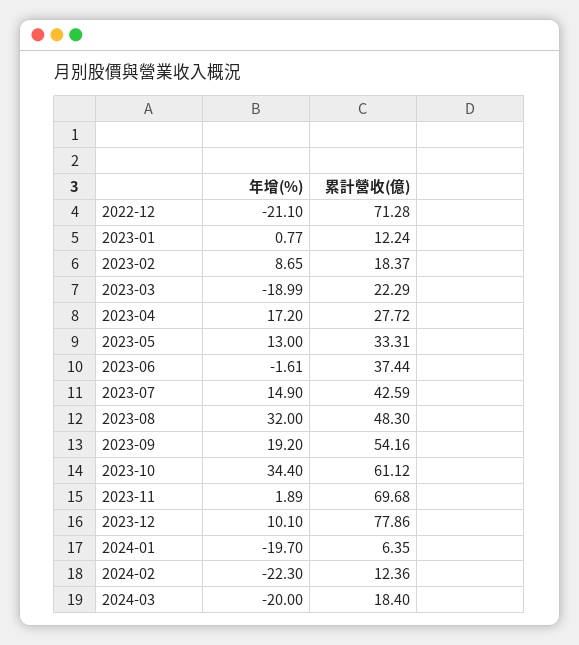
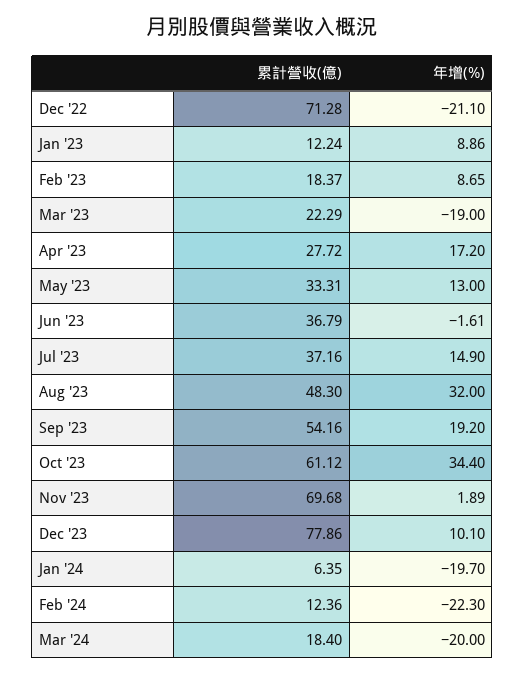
  {
    "年增(%)": {
      "2022-12": -21.1,
-     "2023-01": 0.77,
+     "2023-01": 8.86,
      "2023-02": 8.65,
-     "2023-03": -18.99,
+     "2023-03": -19,
      "2023-04": 17.2,
      "2023-05": 13,
      "2023-06": -1.61,
      "2023-07": 14.9,
      "2023-08": 32,
      "2023-09": 19.2,
      "2023-10": 34.4,
      "2023-11": 1.89,
      "2023-12": 10.1,
      "2024-01": -19.7,
      "2024-02": -22.3,
      "2024-03": -20
    },
    "累計營收(億)": {
      "2022-12": 71.28,
      "2023-01": 12.24,
      "2023-02": 18.37,
      "2023-03": 22.29,
      "2023-04": 27.72,
      "2023-05": 33.31,
-     "2023-06": 37.44,
+     "2023-06": 36.79,
-     "2023-07": 42.59,
+     "2023-07": 37.16,
      "2023-08": 48.3,
      "2023-09": 54.16,
      "2023-10": 61.12,
      "2023-11": 69.68,
      "2023-12": 77.86,
      "2024-01": 6.35,
      "2024-02": 12.36,
      "2024-03": 18.4
    }
  }

